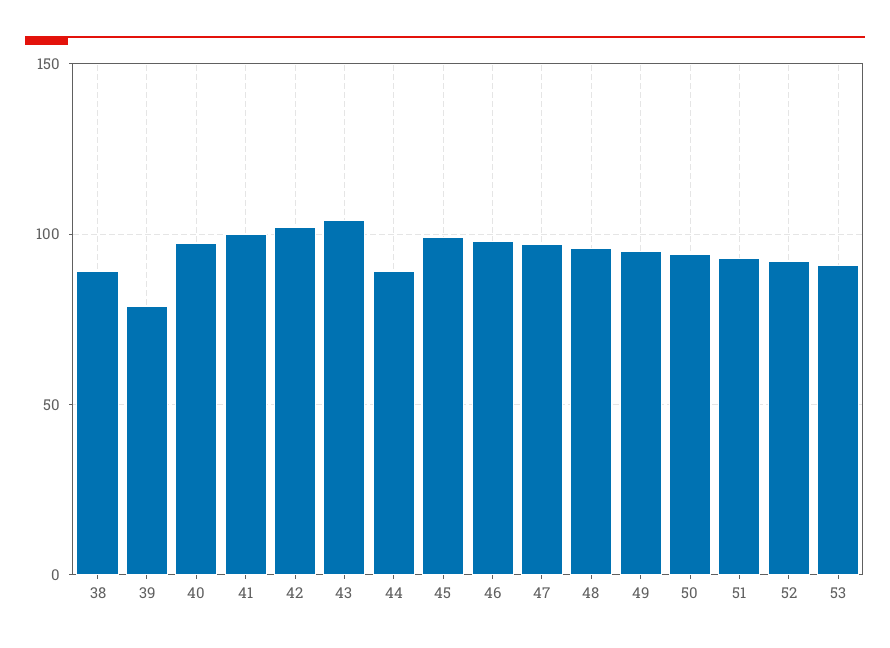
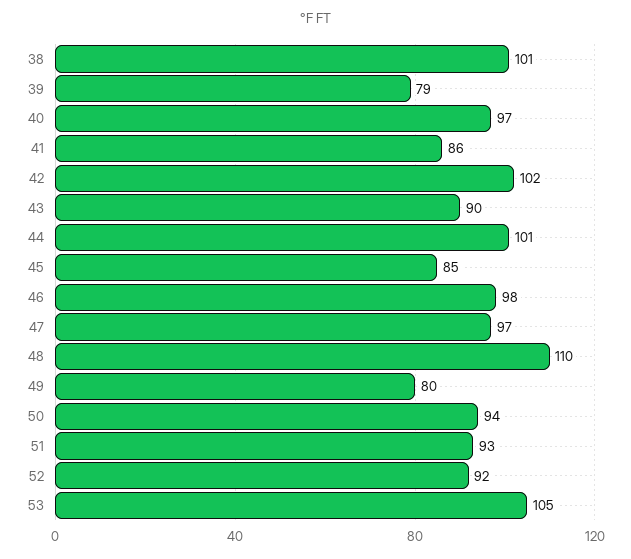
  {
-   "38": 90,
+   "38": 101,
    "39": 79,
    "40": 97,
-   "41": 100,
+   "41": 86,
    "42": 102,
-   "43": 105,
+   "43": 90,
-   "44": 90,
+   "44": 101,
-   "45": 100,
+   "45": 85,
    "46": 98,
    "47": 97,
-   "48": 95,
+   "48": 110,
-   "49": 95,
+   "49": 80,
    "50": 94,
    "51": 93,
    "52": 92,
-   "53": 90
+   "53": 105
  }

